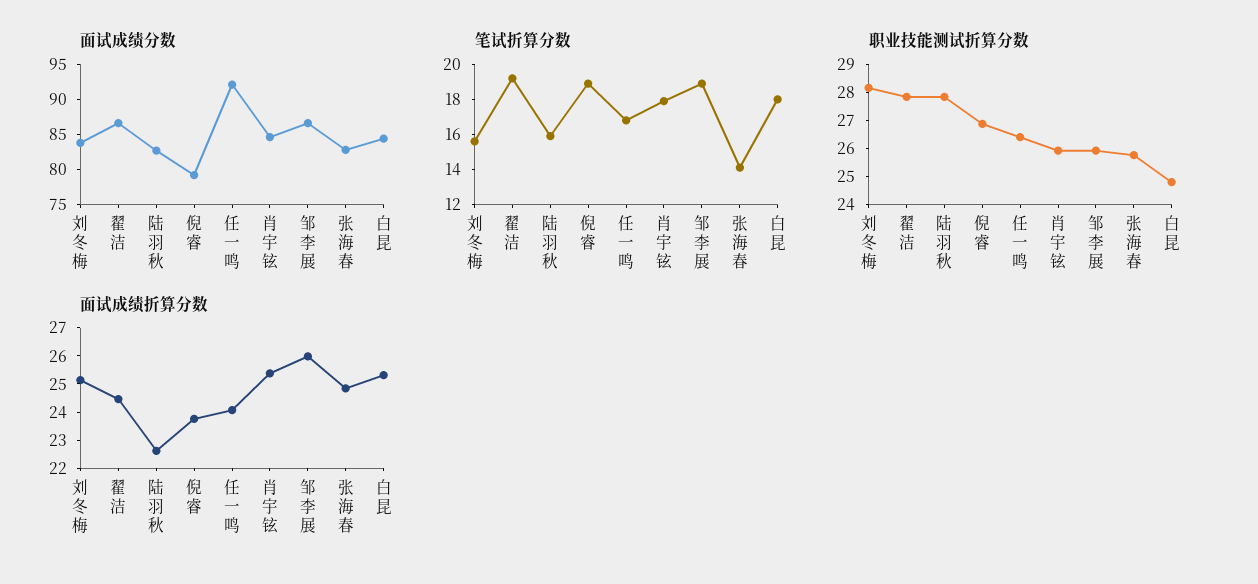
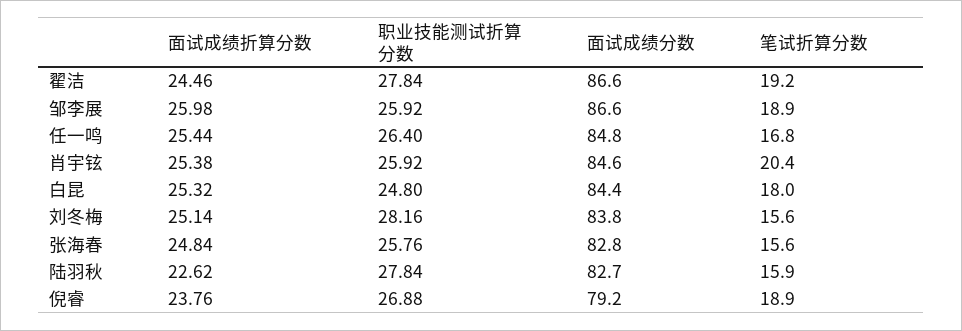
  {
    "面试成绩分数": {
      "刘冬梅": 83.8,
      "翟洁": 86.6,
      "陆羽秋": 82.7,
      "倪睿": 79.2,
-     "任一鸣": 92.5,
+     "任一鸣": 84.8,
      "肖宇铉": 84.6,
      "邹李展": 86.6,
      "张海春": 82.8,
      "白昆": 84.4
    },
    "笔试折算分数": {
      "刘冬梅": 15.6,
      "翟洁": 19.2,
      "陆羽秋": 15.9,
      "倪睿": 18.9,
      "任一鸣": 16.8,
-     "肖宇铉": 18,
+     "肖宇铉": 20.4,
      "邹李展": 18.9,
-     "张海春": 14,
+     "张海春": 15.6,
      "白昆": 18
    },
    "职业技能测试折算分数": {
      "刘冬梅": 28.16,
      "翟洁": 27.84,
      "陆羽秋": 27.84,
      "倪睿": 26.88,
      "任一鸣": 26.4,
      "肖宇铉": 25.92,
      "邹李展": 25.92,
      "张海春": 25.76,
      "白昆": 24.8
    },
    "面试成绩折算分数": {
      "刘冬梅": 25.14,
      "翟洁": 24.46,
      "陆羽秋": 22.62,
      "倪睿": 23.76,
-     "任一鸣": 24,
+     "任一鸣": 25.44,
      "肖宇铉": 25.38,
      "邹李展": 25.98,
      "张海春": 24.84,
      "白昆": 25.32
    }
  }

